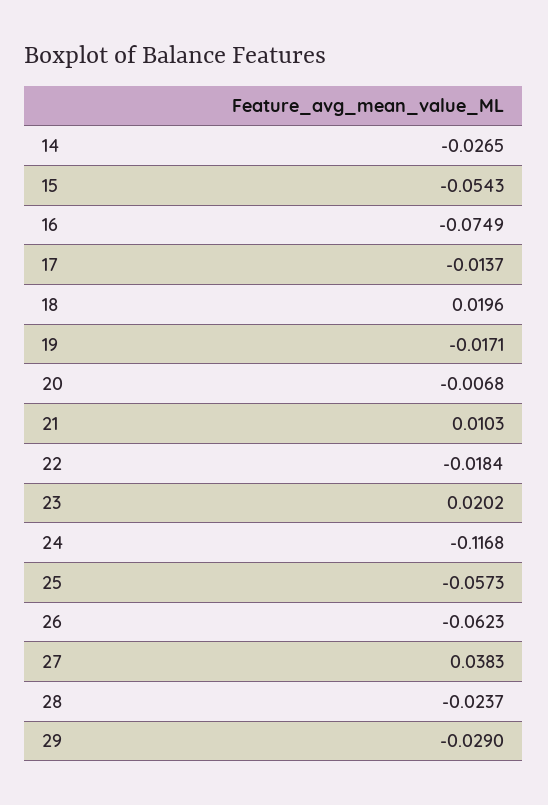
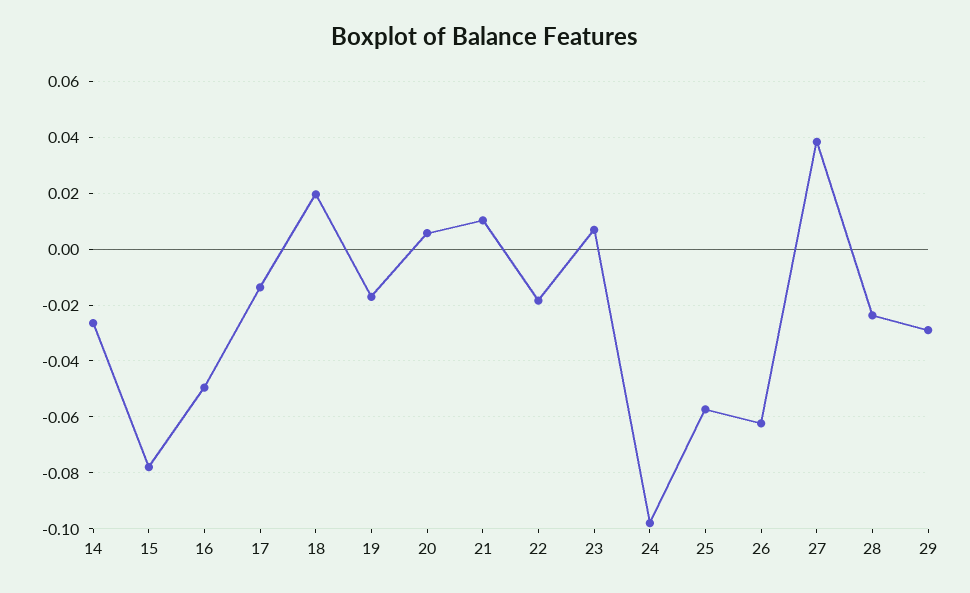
  {
    "14": -0.0265,
-   "15": -0.0543,
+   "15": -0.0775,
-   "16": -0.0749,
+   "16": -0.05,
    "17": -0.0137,
    "18": 0.0196,
    "19": -0.0171,
-   "20": -0.0068,
+   "20": 0.005,
    "21": 0.0103,
    "22": -0.0184,
-   "23": 0.0202,
+   "23": 0.0075,
-   "24": -0.1168,
+   "24": -0.0975,
    "25": -0.0573,
    "26": -0.0623,
    "27": 0.0383,
    "28": -0.0237,
    "29": -0.029
  }

